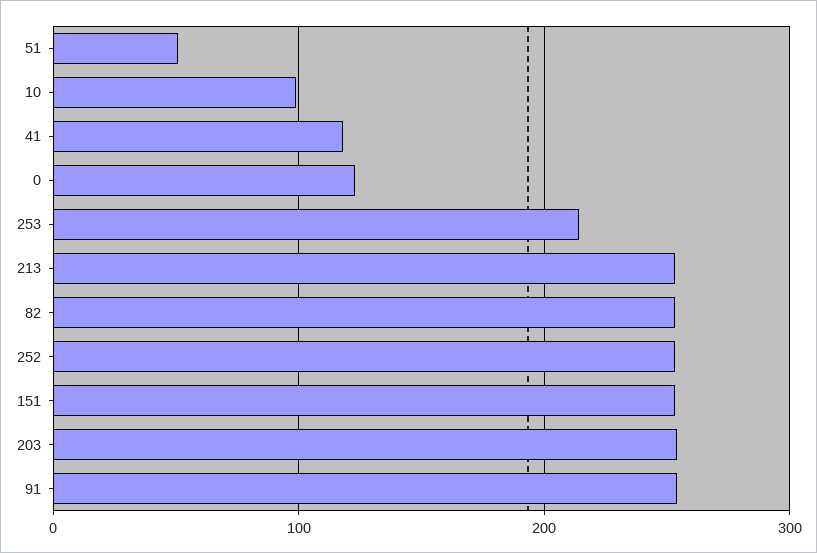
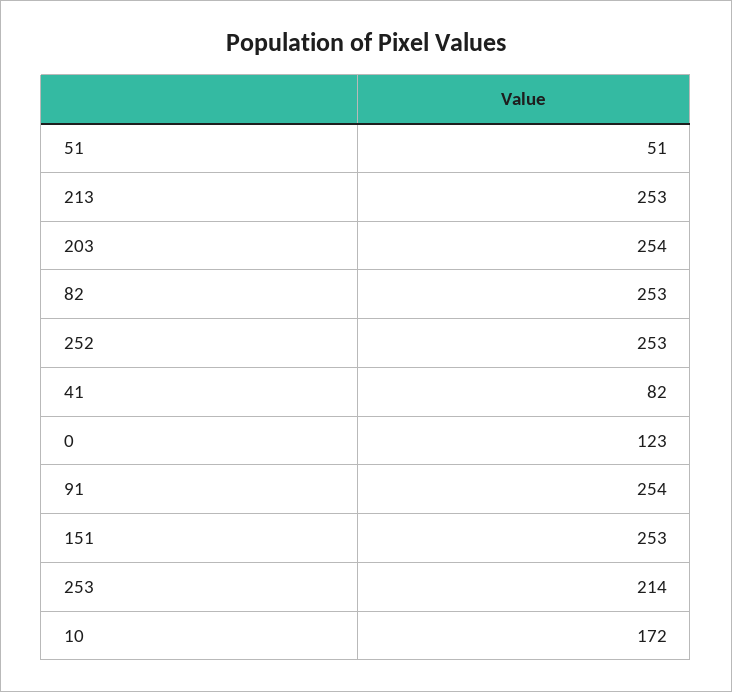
  {
    "51": 51,
-   "10": 100,
+   "10": 172,
-   "41": 120,
+   "41": 82,
    "0": 123,
    "253": 214,
    "213": 253,
    "82": 253,
    "252": 253,
    "151": 253,
    "203": 254,
    "91": 254
  }

